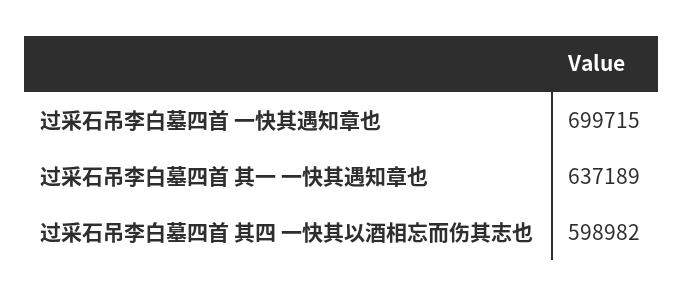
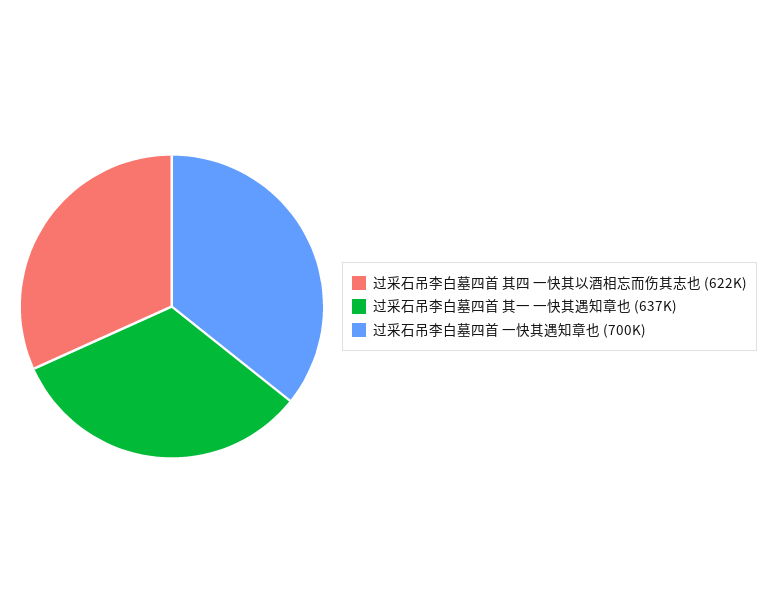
  {
    "过采石吊李白墓四首 一快其遇知章也": 699715,
    "过采石吊李白墓四首 其一 一快其遇知章也": 637189,
-   "过采石吊李白墓四首 其四 一快其以酒相忘而伤其志也": 598982
+   "过采石吊李白墓四首 其四 一快其以酒相忘而伤其志也": 622000
  }

